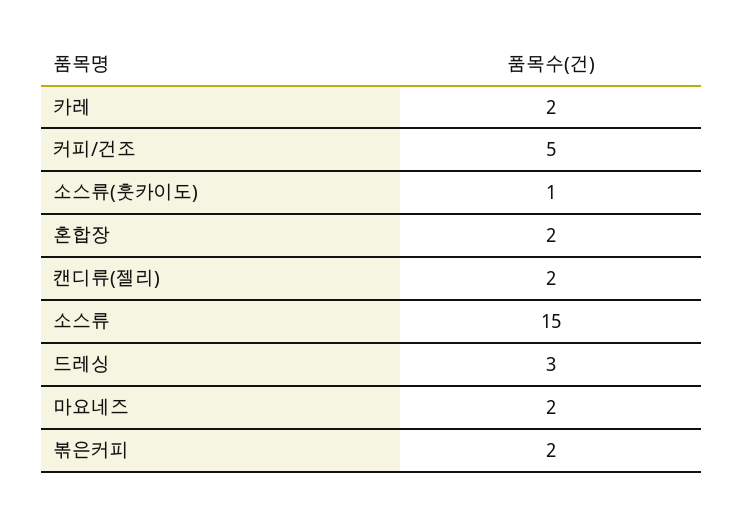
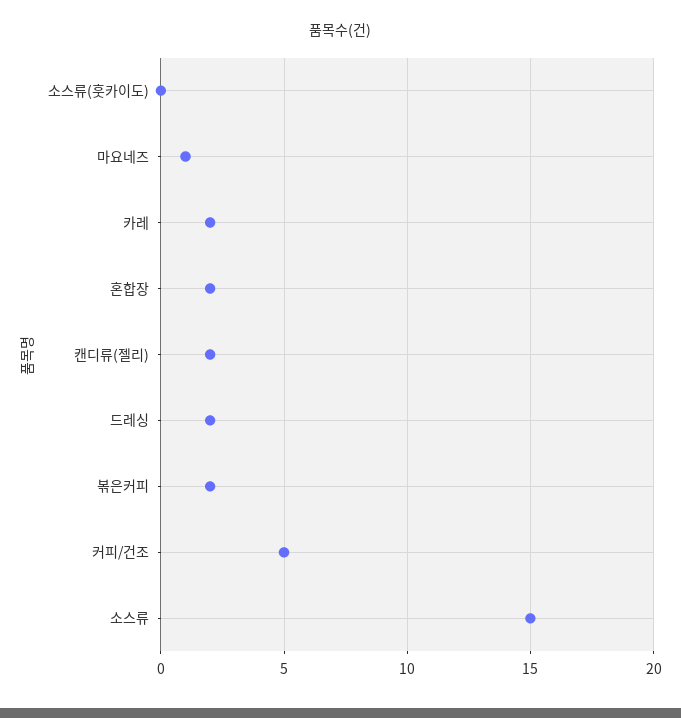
  {
    "카레": 2,
    "커피/건조": 5,
-   "소스류(훗카이도)": 1,
+   "소스류(훗카이도)": 0,
    "혼합장": 2,
    "캔디류(젤리)": 2,
    "소스류": 15,
-   "드레싱": 3,
+   "드레싱": 2,
-   "마요네즈": 2,
+   "마요네즈": 1,
    "볶은커피": 2
  }

